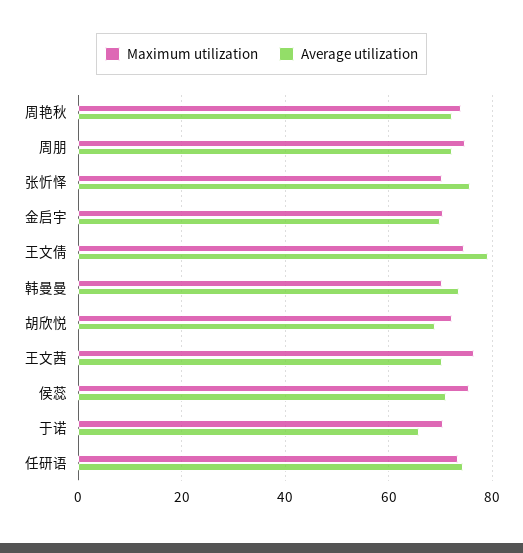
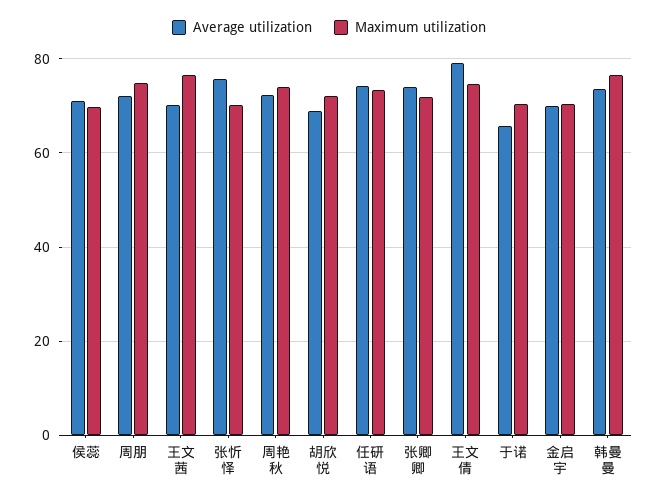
  {
    "Maximum utilization": {
      "周艳秋": 74,
      "周朋": 74,
      "张忻怿": 70,
      "金启宇": 70,
      "王文倩": 74,
-     "韩曼曼": 70,
+     "韩曼曼": 76,
      "胡欣悦": 72,
      "王文茜": 76,
-     "侯蕊": 76,
+     "侯蕊": 70,
      "于诺": 70,
-     "任研语": 74
+     "任研语": 74,
+     "张卿卿": 72
    },
    "Average utilization": {
      "周艳秋": 72,
      "周朋": 72,
      "张忻怿": 76,
      "金启宇": 70,
      "王文倩": 80,
      "韩曼曼": 74,
      "胡欣悦": 68,
      "王文茜": 70,
      "侯蕊": 72,
      "于诺": 66,
-     "任研语": 74
+     "任研语": 74,
+     "张卿卿": 74
    }
  }

